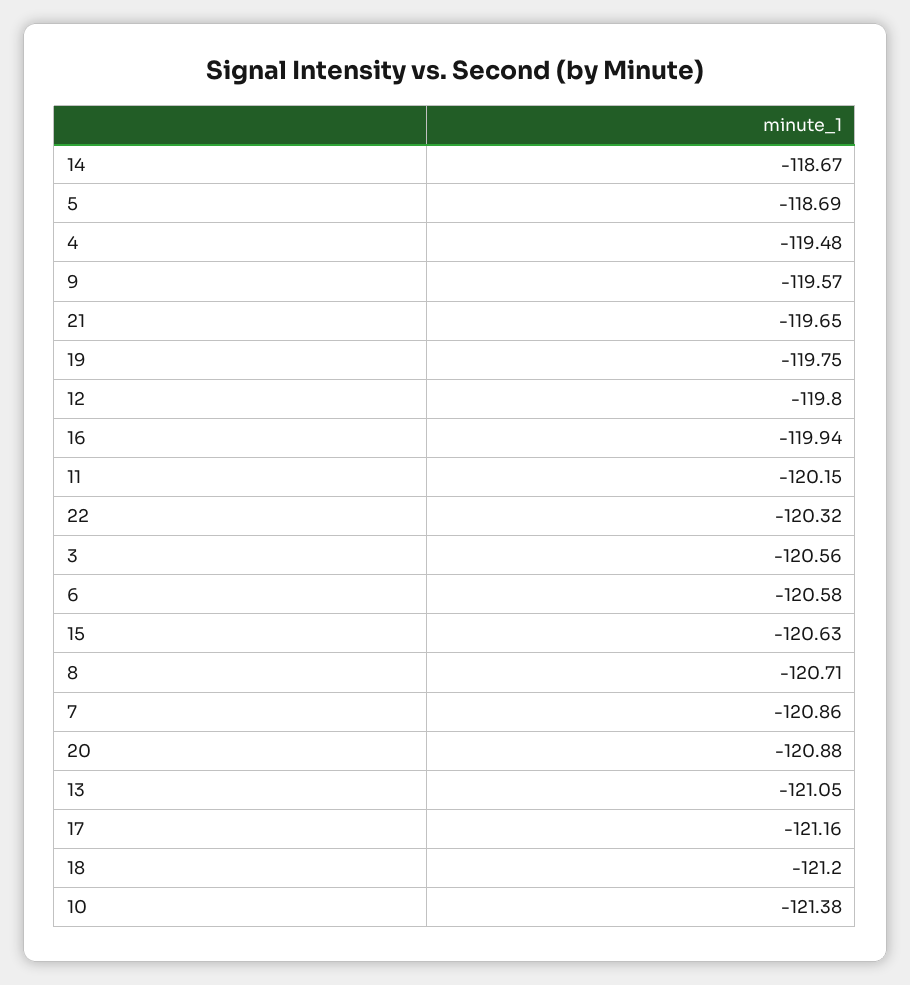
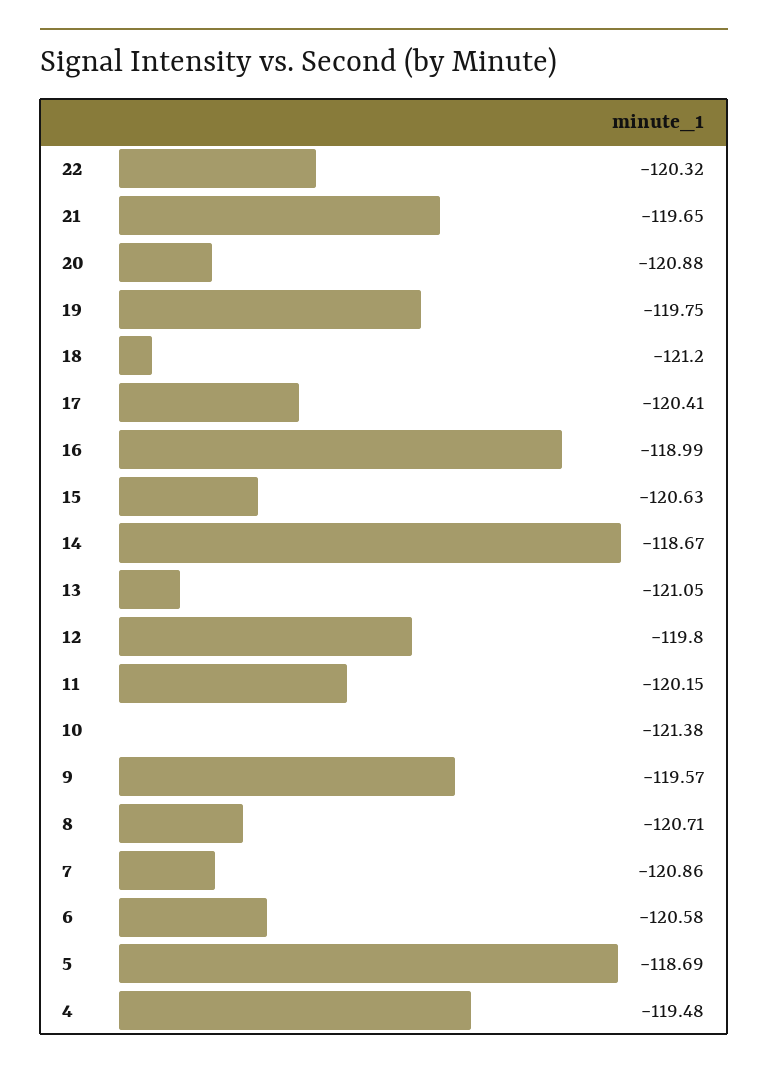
  {
    "14": -118.67,
    "5": -118.69,
    "4": -119.48,
    "9": -119.57,
    "21": -119.65,
    "19": -119.75,
    "12": -119.8,
-   "16": -119.94,
+   "16": -118.99,
    "11": -120.15,
    "22": -120.32,
-   "3": -120.56,
    "6": -120.58,
    "15": -120.63,
    "8": -120.71,
    "7": -120.86,
    "20": -120.88,
    "13": -121.05,
-   "17": -121.16,
+   "17": -120.41,
    "18": -121.2,
    "10": -121.38
  }

